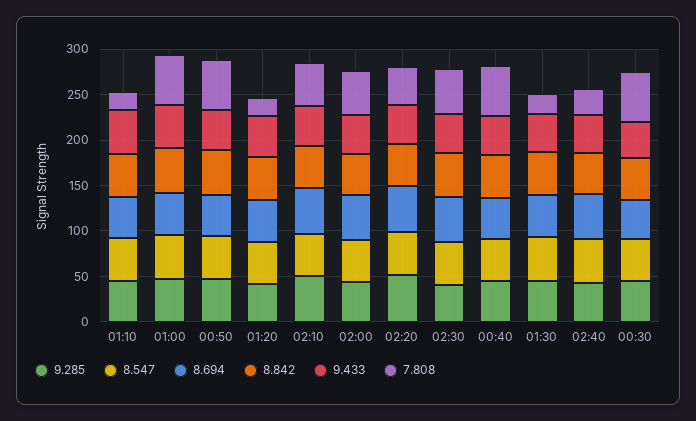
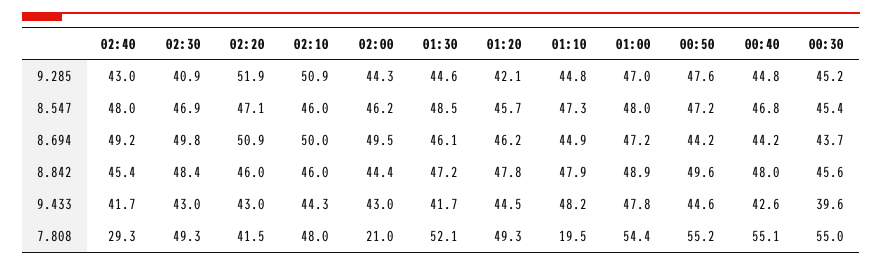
  {
    "9.285": {
      "01:10": 44.8,
      "01:00": 47,
      "00:50": 47.6,
      "01:20": 42.1,
      "02:10": 50.9,
      "02:00": 44.3,
      "02:20": 51.9,
      "02:30": 40.9,
      "00:40": 44.8,
      "01:30": 44.6,
      "02:40": 43,
      "00:30": 45.2
    },
    "8.547": {
      "01:10": 47.3,
      "01:00": 48,
      "00:50": 47.2,
      "01:20": 45.7,
      "02:10": 46,
      "02:00": 46.2,
      "02:20": 47.1,
      "02:30": 46.9,
      "00:40": 46.8,
      "01:30": 48.5,
      "02:40": 48,
      "00:30": 45.4
    },
    "8.694": {
      "01:10": 44.9,
      "01:00": 47.2,
      "00:50": 44.2,
      "01:20": 46.2,
      "02:10": 50,
      "02:00": 49.5,
      "02:20": 50.9,
      "02:30": 49.8,
      "00:40": 44.2,
      "01:30": 46.1,
      "02:40": 49.2,
      "00:30": 43.7
    },
    "8.842": {
      "01:10": 47.9,
      "01:00": 48.9,
      "00:50": 49.6,
      "01:20": 47.8,
      "02:10": 46,
      "02:00": 44.4,
      "02:20": 46,
      "02:30": 48.4,
      "00:40": 48,
      "01:30": 47.2,
      "02:40": 45.4,
      "00:30": 45.6
    },
    "9.433": {
      "01:10": 48.2,
      "01:00": 47.8,
      "00:50": 44.6,
      "01:20": 44.5,
      "02:10": 44.3,
      "02:00": 43,
      "02:20": 43,
      "02:30": 43,
      "00:40": 42.6,
      "01:30": 41.7,
      "02:40": 41.7,
      "00:30": 39.6
    },
    "7.808": {
      "01:10": 19.5,
      "01:00": 54.4,
      "00:50": 55.2,
-     "01:20": 20,
+     "01:20": 49.3,
      "02:10": 48,
-     "02:00": 50,
+     "02:00": 21,
      "02:20": 41.5,
      "02:30": 49.3,
      "00:40": 55.1,
-     "01:30": 20,
+     "01:30": 52.1,
      "02:40": 29.3,
      "00:30": 55
    }
  }

